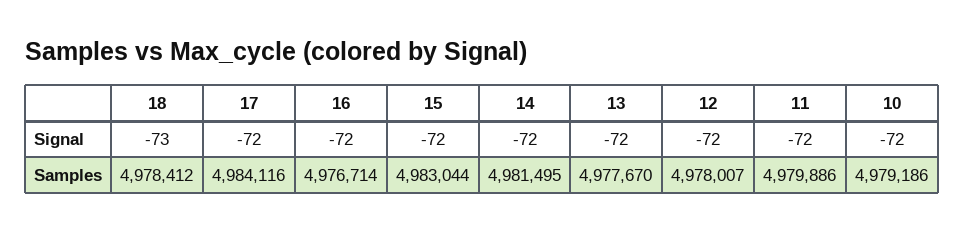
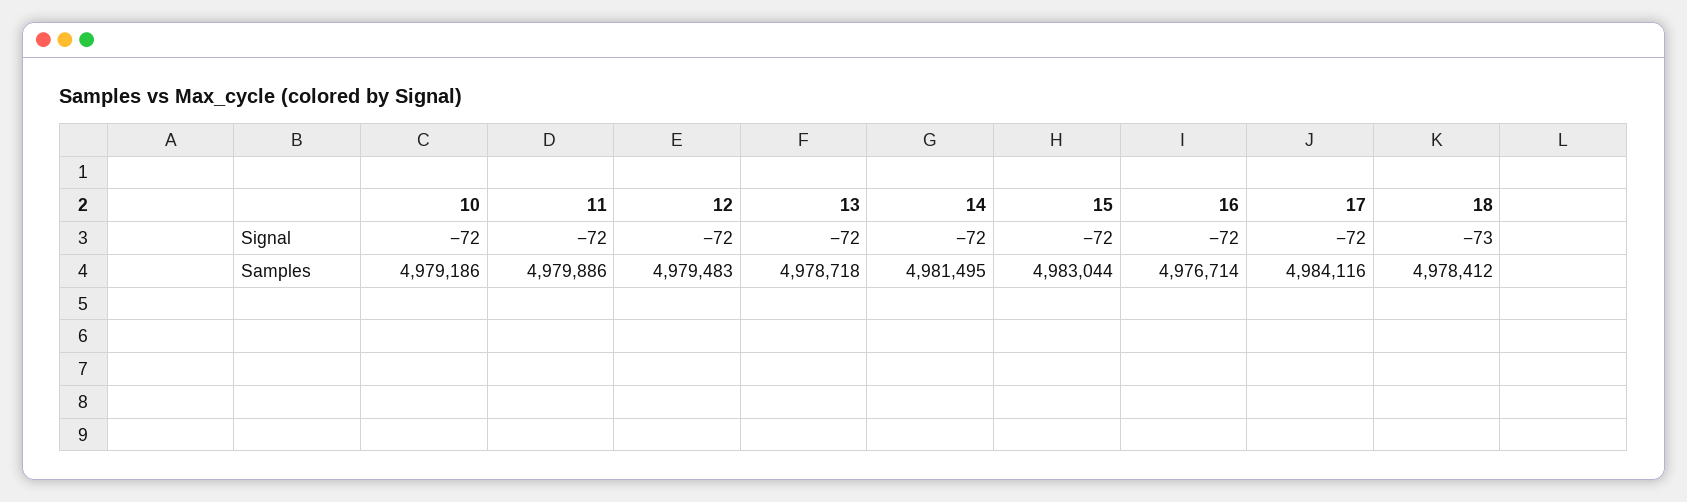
  {
    "18": {
      "Signal": -73,
      "Samples": 4978412
    },
    "17": {
      "Signal": -72,
      "Samples": 4984116
    },
    "16": {
      "Signal": -72,
      "Samples": 4976714
    },
    "15": {
      "Signal": -72,
      "Samples": 4983044
    },
    "14": {
      "Signal": -72,
      "Samples": 4981495
    },
    "13": {
      "Signal": -72,
-     "Samples": 4977670
+     "Samples": 4978718
    },
    "12": {
      "Signal": -72,
-     "Samples": 4978007
+     "Samples": 4979483
    },
    "11": {
      "Signal": -72,
      "Samples": 4979886
    },
    "10": {
      "Signal": -72,
      "Samples": 4979186
    }
  }

